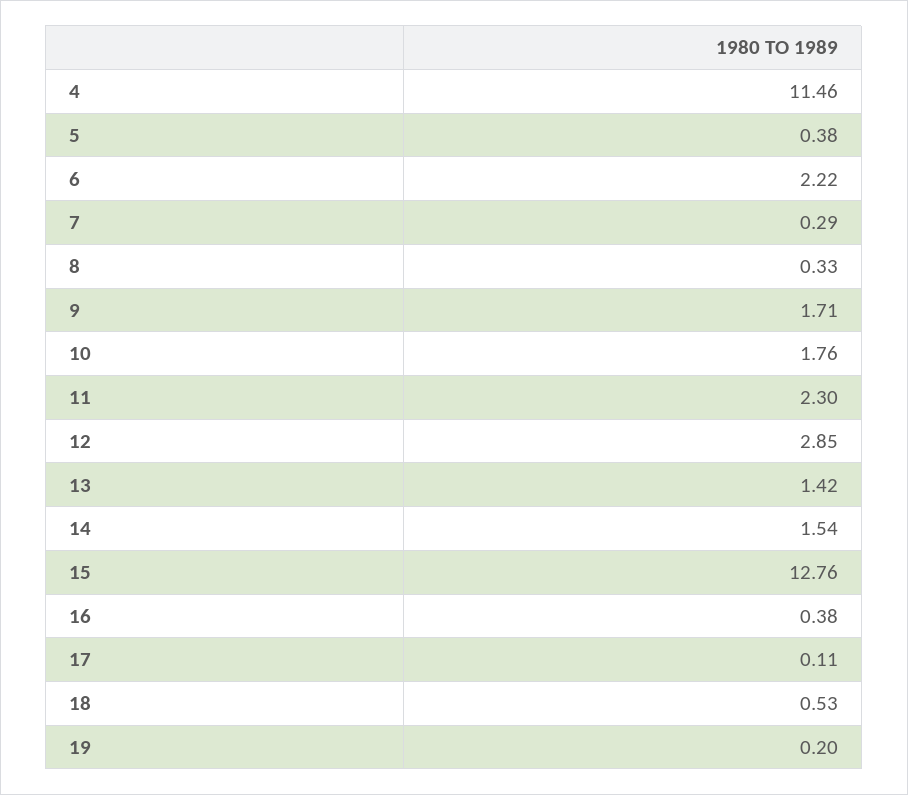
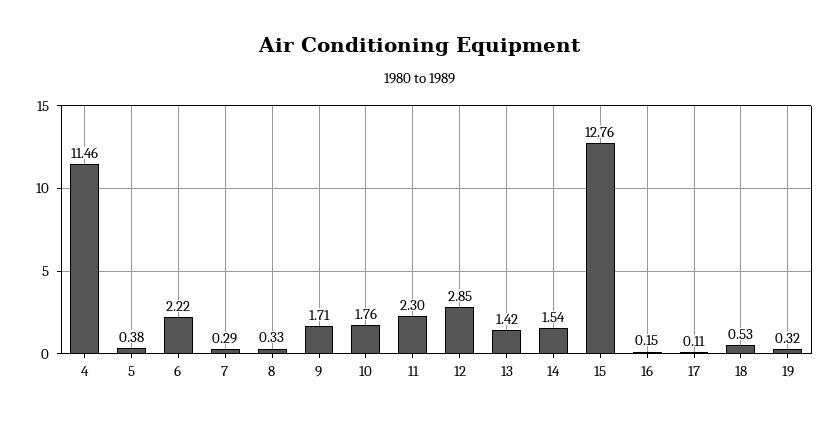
  {
    "4": 11.46,
    "5": 0.38,
    "6": 2.22,
    "7": 0.29,
    "8": 0.33,
    "9": 1.71,
    "10": 1.76,
    "11": 2.3,
    "12": 2.85,
    "13": 1.42,
    "14": 1.54,
    "15": 12.76,
-   "16": 0.38,
+   "16": 0.15,
    "17": 0.11,
    "18": 0.53,
-   "19": 0.2
+   "19": 0.32
  }

